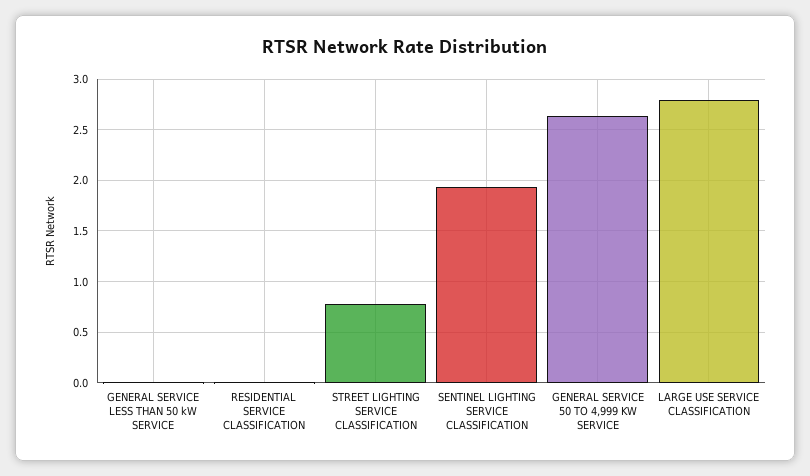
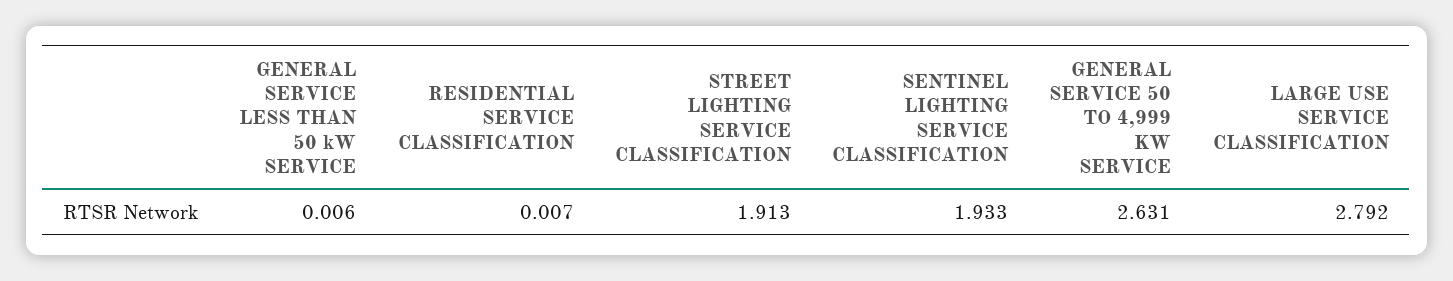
  {
    "GENERAL SERVICE LESS THAN 50 kW SERVICE": 0.006,
    "RESIDENTIAL SERVICE CLASSIFICATION": 0.007,
-   "STREET LIGHTING SERVICE CLASSIFICATION": 0.8,
+   "STREET LIGHTING SERVICE CLASSIFICATION": 1.913,
    "SENTINEL LIGHTING SERVICE CLASSIFICATION": 1.933,
    "GENERAL SERVICE 50 TO 4,999 KW SERVICE": 2.631,
    "LARGE USE SERVICE CLASSIFICATION": 2.792
  }

